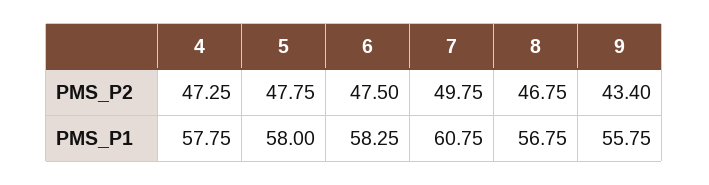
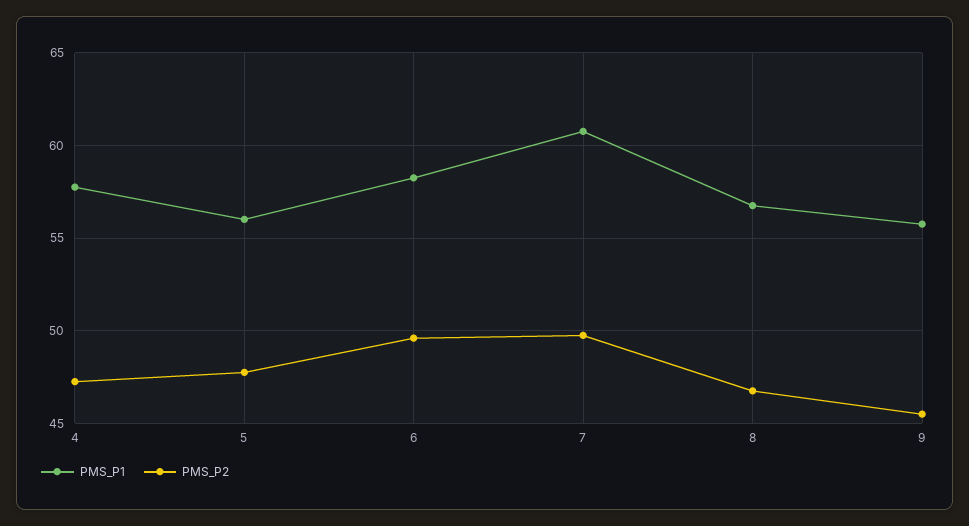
  {
    "PMS_P2": {
      "4": 47.25,
      "5": 47.75,
-     "6": 47.5,
+     "6": 49.5,
      "7": 49.75,
      "8": 46.75,
-     "9": 43.4
+     "9": 45.5
    },
    "PMS_P1": {
      "4": 57.75,
-     "5": 58,
+     "5": 56,
      "6": 58.25,
      "7": 60.75,
      "8": 56.75,
      "9": 55.75
    }
  }

